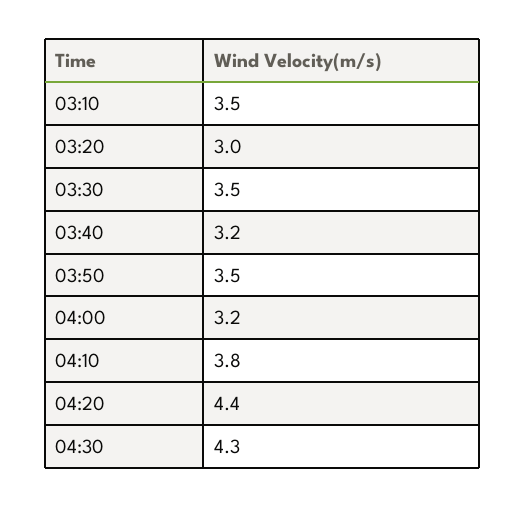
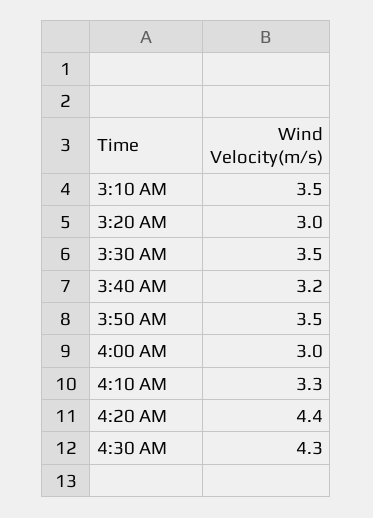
  {
    "03:10": 3.5,
    "03:20": 3,
    "03:30": 3.5,
    "03:40": 3.2,
    "03:50": 3.5,
-   "04:00": 3.2,
+   "04:00": 3,
-   "04:10": 3.8,
+   "04:10": 3.3,
    "04:20": 4.4,
    "04:30": 4.3
  }

